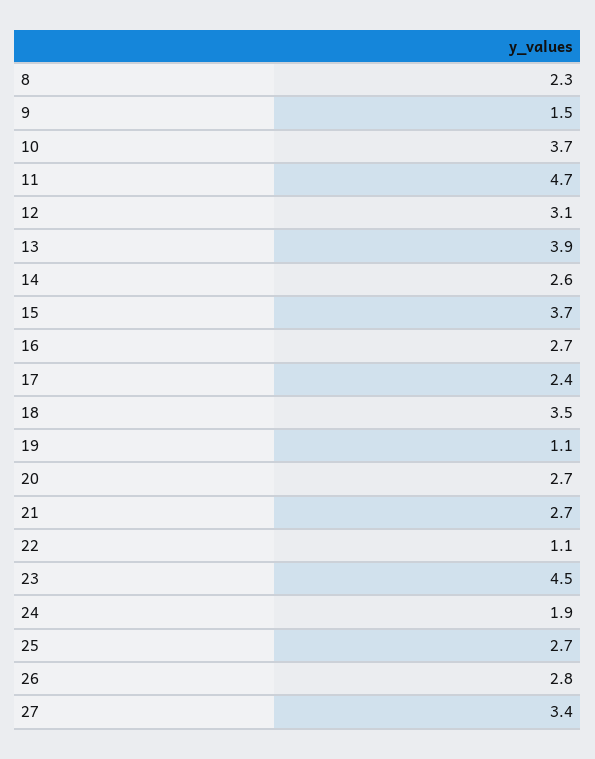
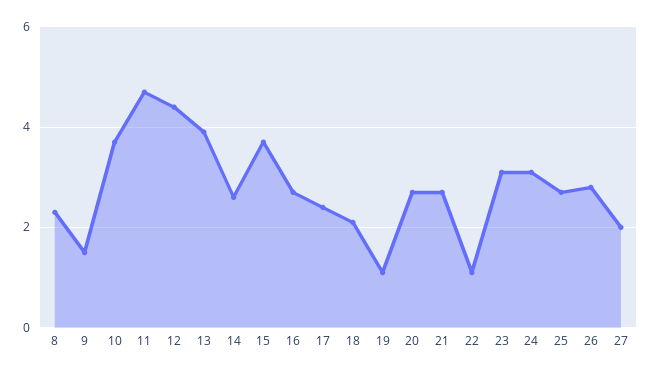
  {
    "8": 2.3,
    "9": 1.5,
    "10": 3.7,
    "11": 4.7,
-   "12": 3.1,
+   "12": 4.5,
    "13": 3.9,
    "14": 2.6,
    "15": 3.7,
    "16": 2.7,
    "17": 2.4,
-   "18": 3.5,
+   "18": 2,
    "19": 1.1,
    "20": 2.7,
    "21": 2.7,
    "22": 1.1,
-   "23": 4.5,
+   "23": 3,
-   "24": 1.9,
+   "24": 3,
    "25": 2.7,
    "26": 2.8,
-   "27": 3.4
+   "27": 2
  }

